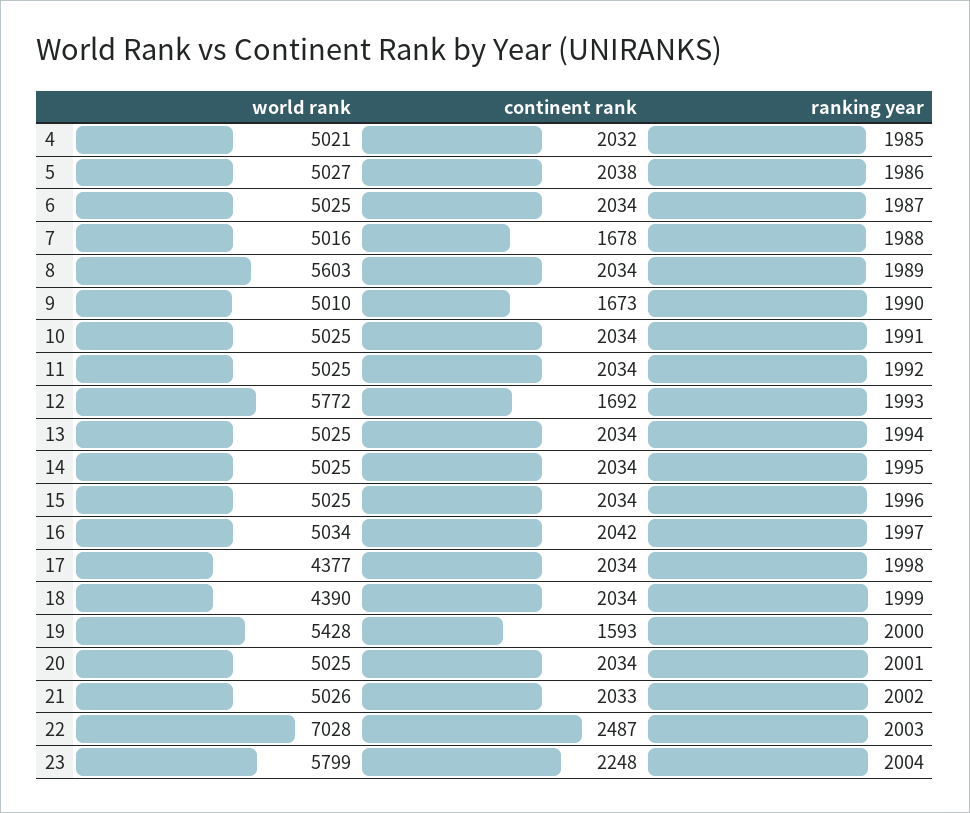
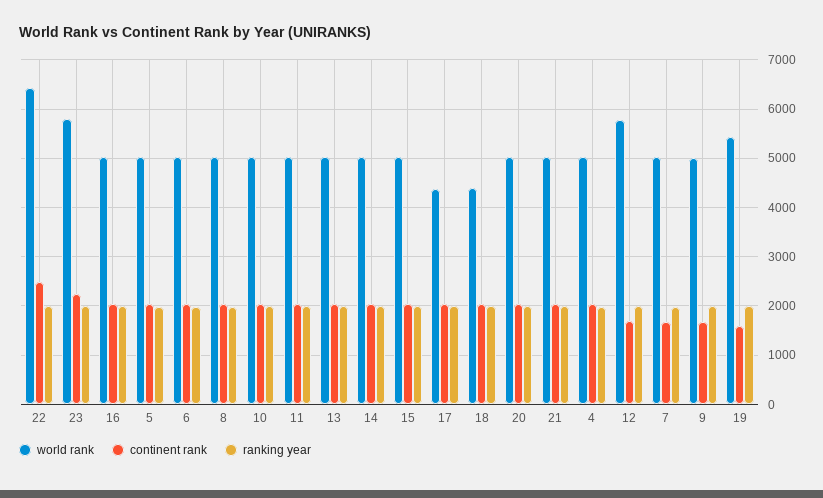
  {
    "world rank": {
      "4": 5021,
      "5": 5027,
      "6": 5025,
      "7": 5016,
-     "8": 5603,
+     "8": 5000,
      "9": 5010,
      "10": 5025,
      "11": 5025,
      "12": 5772,
      "13": 5025,
      "14": 5025,
      "15": 5025,
      "16": 5034,
      "17": 4377,
      "18": 4390,
      "19": 5428,
      "20": 5025,
      "21": 5026,
-     "22": 7028,
+     "22": 6400,
      "23": 5799
    },
    "continent rank": {
      "4": 2032,
      "5": 2038,
      "6": 2034,
      "7": 1678,
      "8": 2034,
      "9": 1673,
      "10": 2034,
      "11": 2034,
      "12": 1692,
      "13": 2034,
      "14": 2034,
      "15": 2034,
      "16": 2042,
      "17": 2034,
      "18": 2034,
      "19": 1593,
      "20": 2034,
      "21": 2033,
      "22": 2487,
      "23": 2248
    },
    "ranking year": {
      "4": 1985,
      "5": 1986,
      "6": 1987,
      "7": 1988,
      "8": 1989,
      "9": 1990,
      "10": 1991,
      "11": 1992,
      "12": 1993,
      "13": 1994,
      "14": 1995,
      "15": 1996,
      "16": 1997,
      "17": 1998,
      "18": 1999,
      "19": 2000,
      "20": 2001,
      "21": 2002,
      "22": 2003,
      "23": 2004
    }
  }

